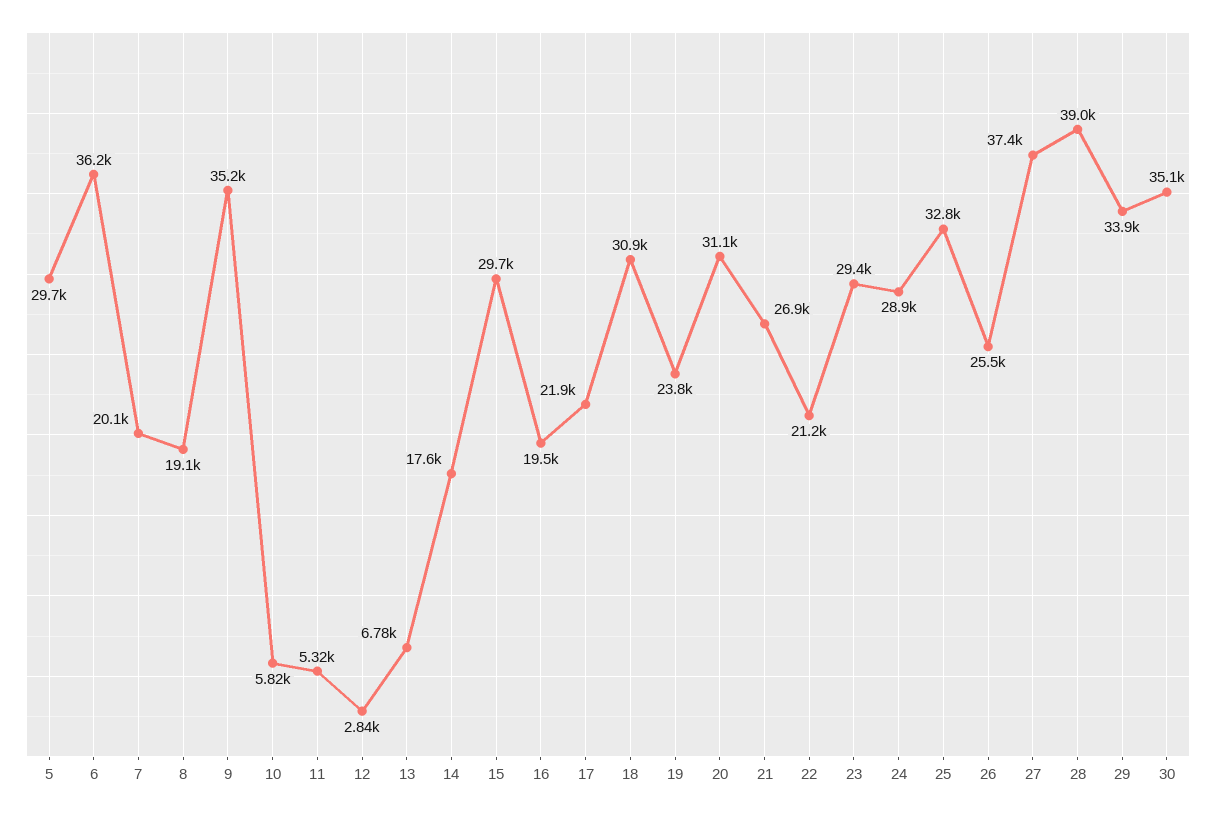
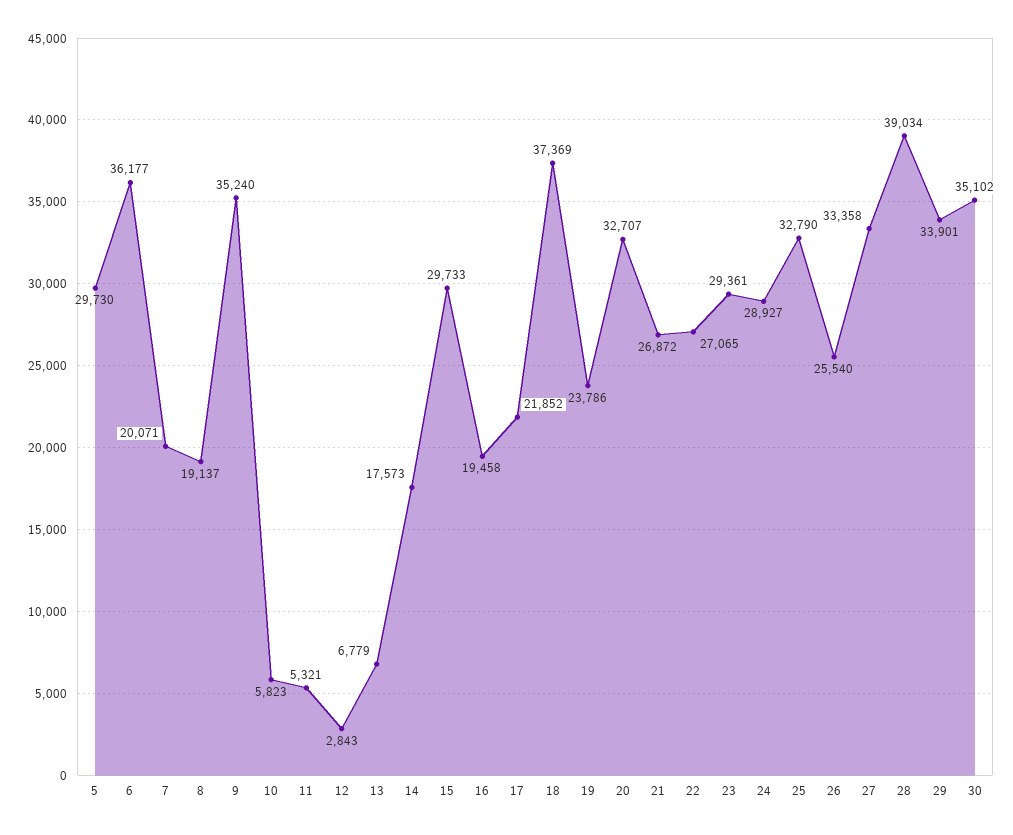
  {
    "5": 29730,
    "6": 36177,
    "7": 20071,
    "8": 19137,
    "9": 35240,
    "10": 5823,
    "11": 5321,
    "12": 2843,
    "13": 6779,
    "14": 17573,
    "15": 29733,
    "16": 19458,
    "17": 21852,
-   "18": 30900,
+   "18": 37369,
    "19": 23786,
-   "20": 31100,
+   "20": 32707,
    "21": 26872,
-   "22": 21200,
+   "22": 27065,
    "23": 29361,
    "24": 28927,
    "25": 32790,
    "26": 25540,
-   "27": 37400,
+   "27": 33358,
    "28": 39034,
    "29": 33901,
    "30": 35102
  }

